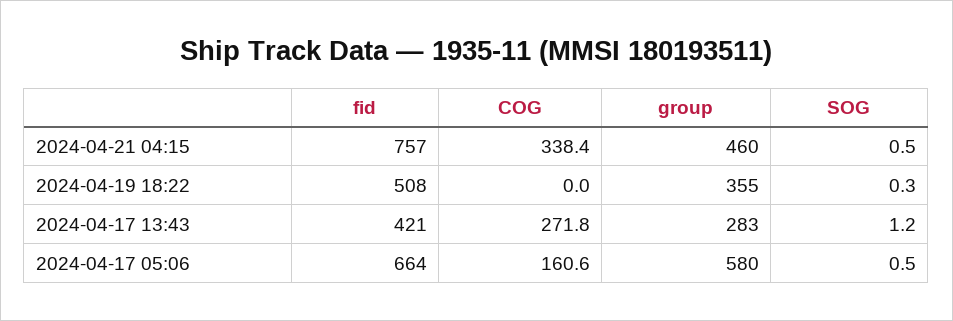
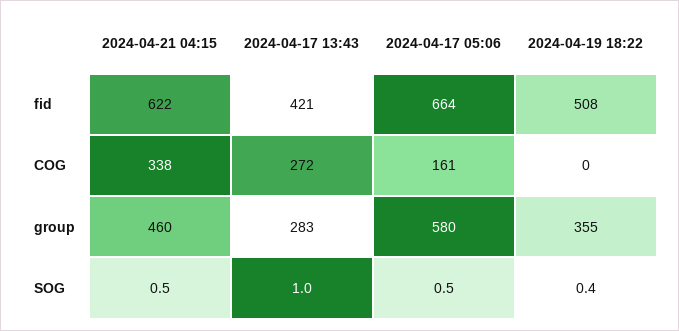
  {
    "fid": {
-     "2024-04-21 04:15": 757,
+     "2024-04-21 04:15": 622,
      "2024-04-19 18:22": 508,
      "2024-04-17 13:43": 421,
      "2024-04-17 05:06": 664
    },
    "COG": {
      "2024-04-21 04:15": 338.4,
      "2024-04-19 18:22": 0,
      "2024-04-17 13:43": 271.8,
      "2024-04-17 05:06": 160.6
    },
    "group": {
      "2024-04-21 04:15": 460,
      "2024-04-19 18:22": 355,
      "2024-04-17 13:43": 283,
      "2024-04-17 05:06": 580
    },
    "SOG": {
      "2024-04-21 04:15": 0.5,
-     "2024-04-19 18:22": 0.3,
+     "2024-04-19 18:22": 0.4,
-     "2024-04-17 13:43": 1.2,
+     "2024-04-17 13:43": 1,
      "2024-04-17 05:06": 0.5
    }
  }

